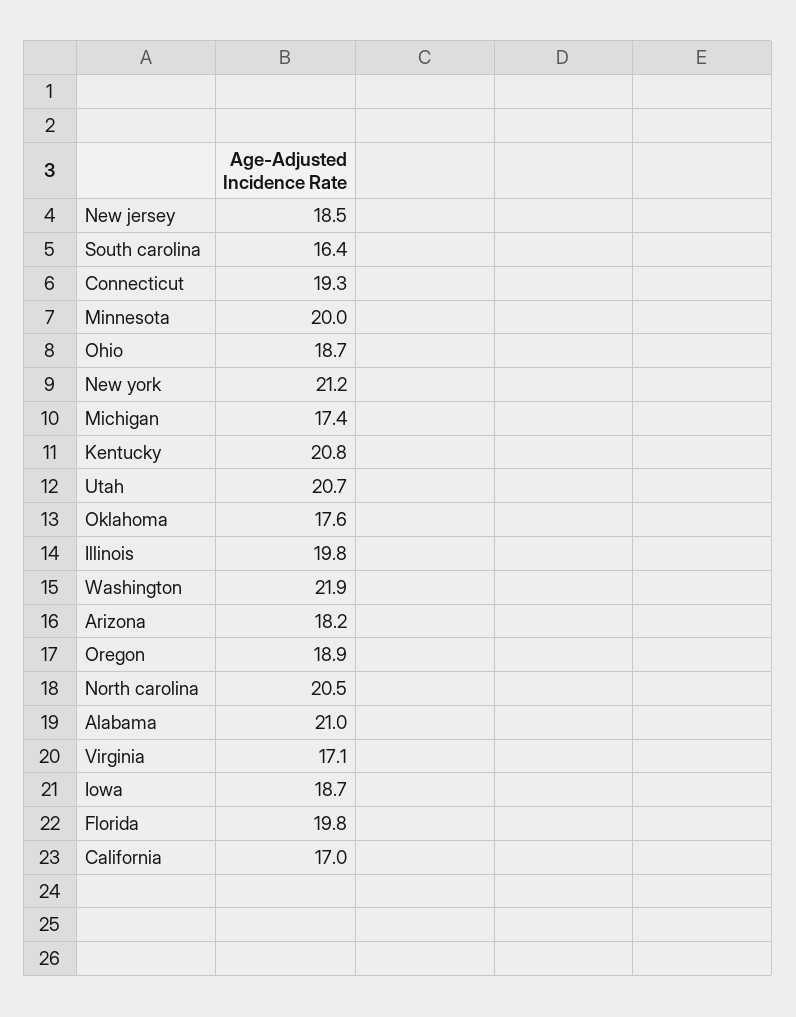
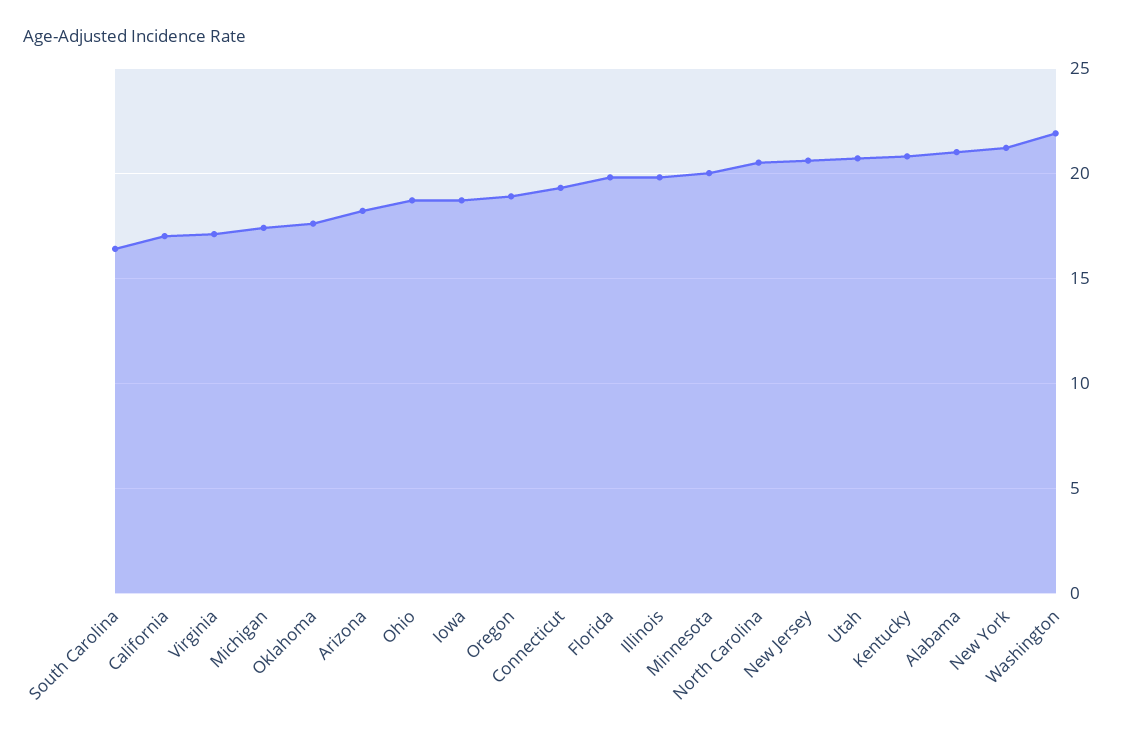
  {
-   "New jersey": 18.5,
+   "New jersey": 20.5,
    "South carolina": 16.4,
    "Connecticut": 19.3,
    "Minnesota": 20,
    "Ohio": 18.7,
    "New york": 21.2,
    "Michigan": 17.4,
    "Kentucky": 20.8,
    "Utah": 20.7,
    "Oklahoma": 17.6,
    "Illinois": 19.8,
    "Washington": 21.9,
    "Arizona": 18.2,
    "Oregon": 18.9,
    "North carolina": 20.5,
    "Alabama": 21,
    "Virginia": 17.1,
    "Iowa": 18.7,
    "Florida": 19.8,
    "California": 17
  }

